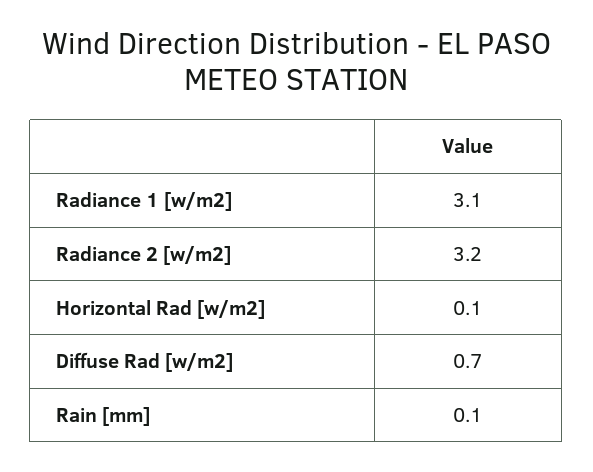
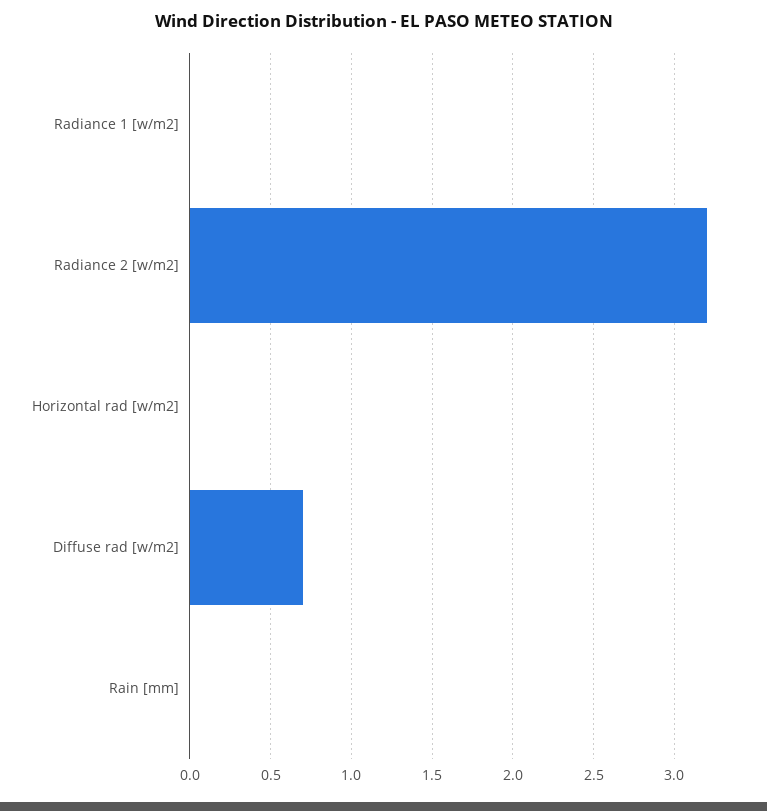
  {
-   "Radiance 1 [w/m2]": 3.1,
+   "Radiance 1 [w/m2]": 0,
    "Radiance 2 [w/m2]": 3.2,
-   "Horizontal Rad [w/m2]": 0.1,
+   "Horizontal Rad [w/m2]": 0,
    "Diffuse Rad [w/m2]": 0.7,
-   "Rain [mm]": 0.1
+   "Rain [mm]": 0
  }

